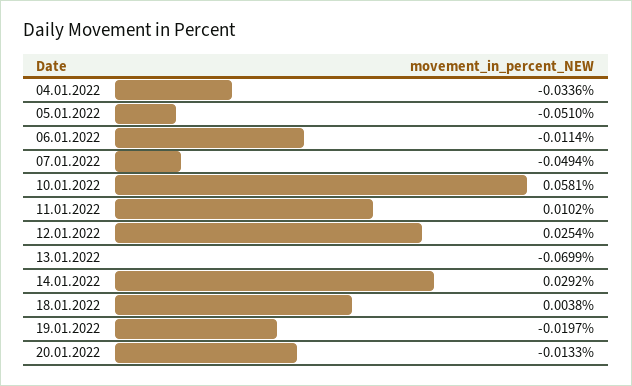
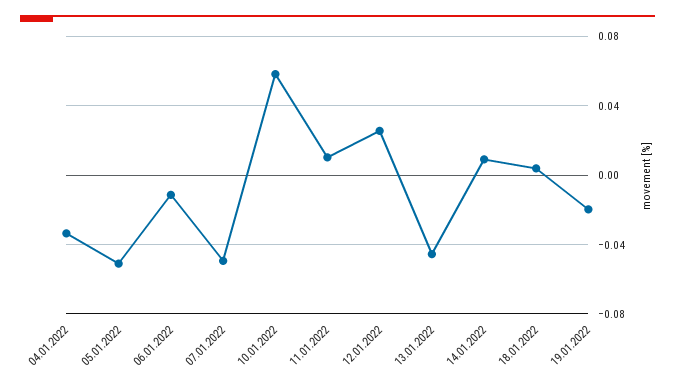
  {
    "04.01.2022": -0.0336,
    "05.01.2022": -0.051,
    "06.01.2022": -0.0114,
    "07.01.2022": -0.0494,
    "10.01.2022": 0.0581,
    "11.01.2022": 0.0102,
    "12.01.2022": 0.0254,
-   "13.01.2022": -0.0699,
+   "13.01.2022": -0.045,
-   "14.01.2022": 0.0292,
+   "14.01.2022": 0.01,
    "18.01.2022": 0.0038,
-   "19.01.2022": -0.0197,
+   "19.01.2022": -0.0197
-   "20.01.2022": -0.0133
  }

